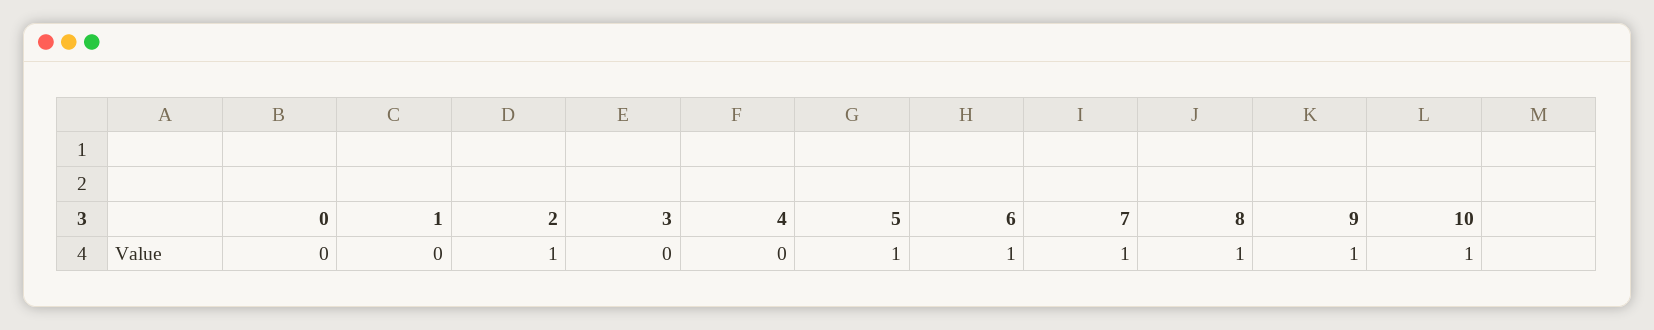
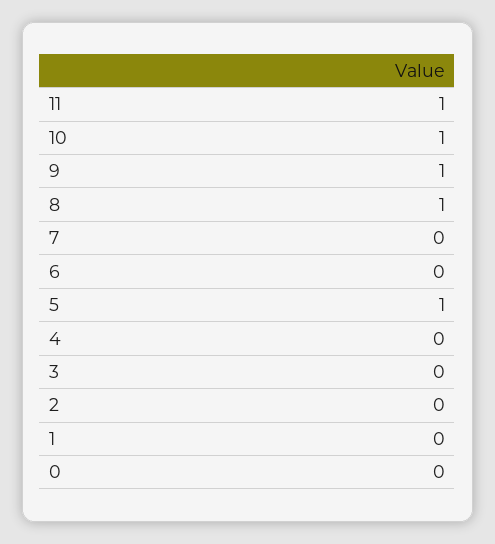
  {
    "0": 0,
    "1": 0,
-   "2": 1,
+   "2": 0,
    "3": 0,
    "4": 0,
    "5": 1,
-   "6": 1,
+   "6": 0,
-   "7": 1,
+   "7": 0,
    "8": 1,
    "9": 1,
-   "10": 1
+   "10": 1,
+   "11": 1
  }

